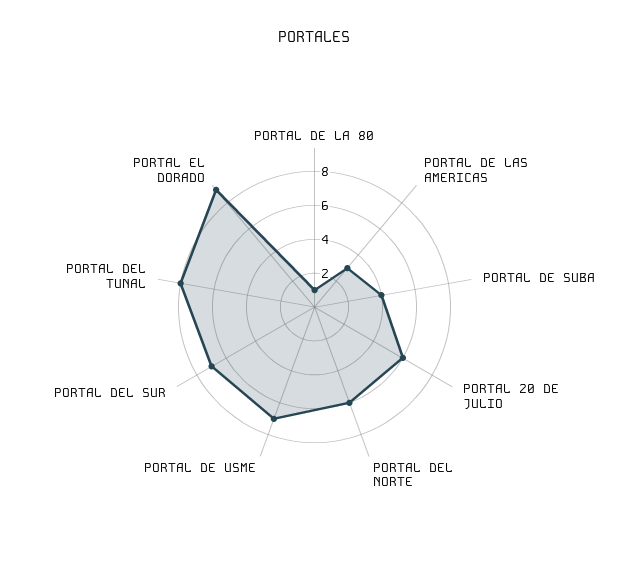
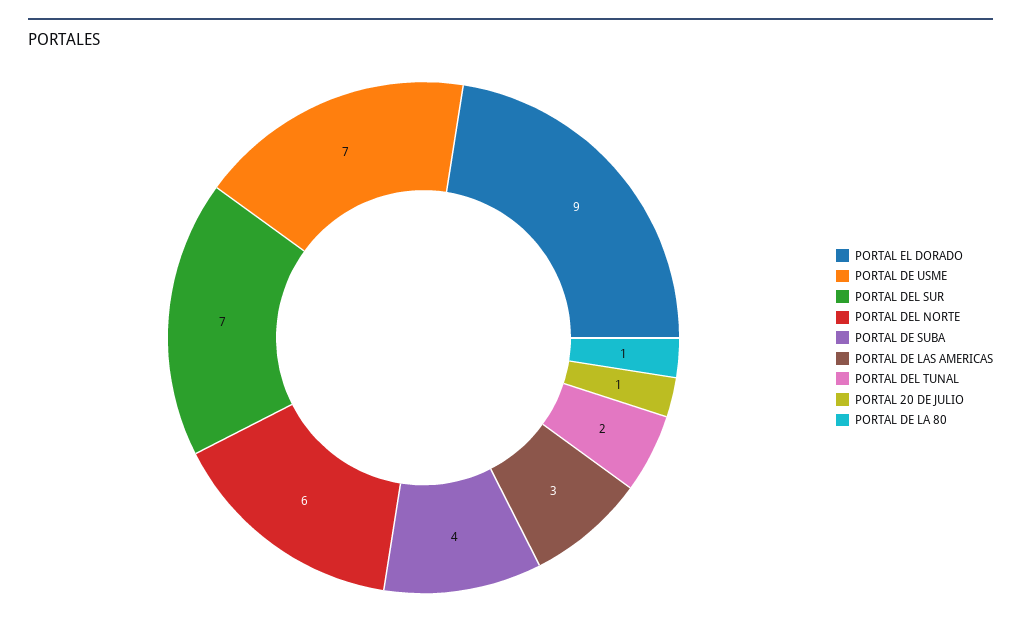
  {
    "PORTAL DE LA 80": 1,
    "PORTAL DE LAS AMERICAS": 3,
    "PORTAL DE SUBA": 4,
-   "PORTAL 20 DE JULIO": 6,
+   "PORTAL 20 DE JULIO": 1,
    "PORTAL DEL NORTE": 6,
    "PORTAL DE USME": 7,
    "PORTAL DEL SUR": 7,
-   "PORTAL DEL TUNAL": 8,
+   "PORTAL DEL TUNAL": 2,
    "PORTAL EL DORADO": 9
  }

